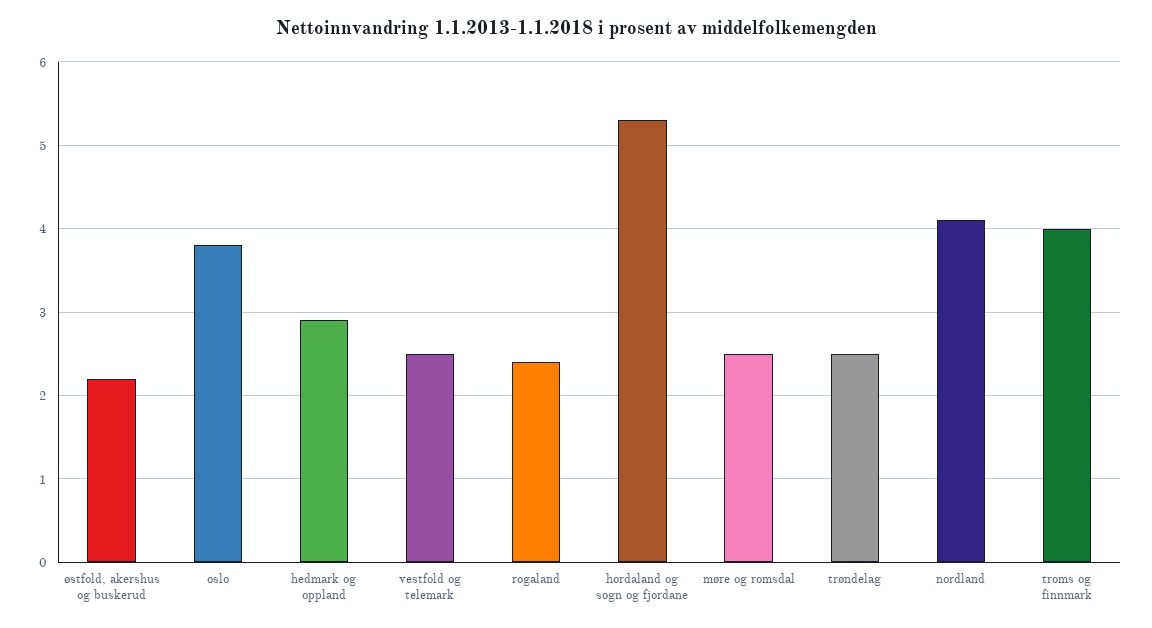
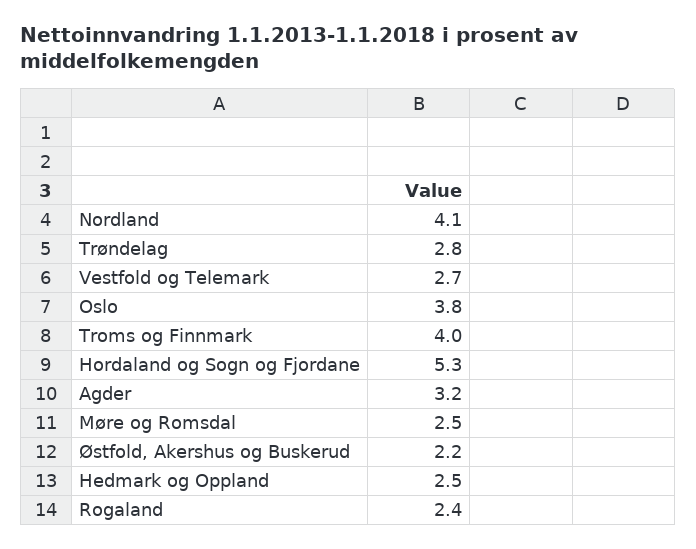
  {
    "østfold, akershus og buskerud": 2.2,
    "oslo": 3.8,
-   "hedmark og oppland": 2.9,
+   "hedmark og oppland": 2.5,
-   "vestfold og telemark": 2.5,
+   "vestfold og telemark": 2.7,
    "rogaland": 2.4,
    "hordaland og sogn og fjordane": 5.3,
    "møre og romsdal": 2.5,
-   "trøndelag": 2.5,
+   "trøndelag": 2.8,
    "nordland": 4.1,
-   "troms og finnmark": 4
+   "troms og finnmark": 4,
+   "Agder": 3.2
  }

